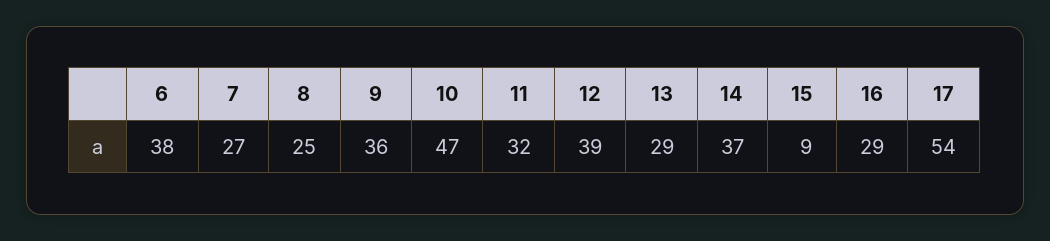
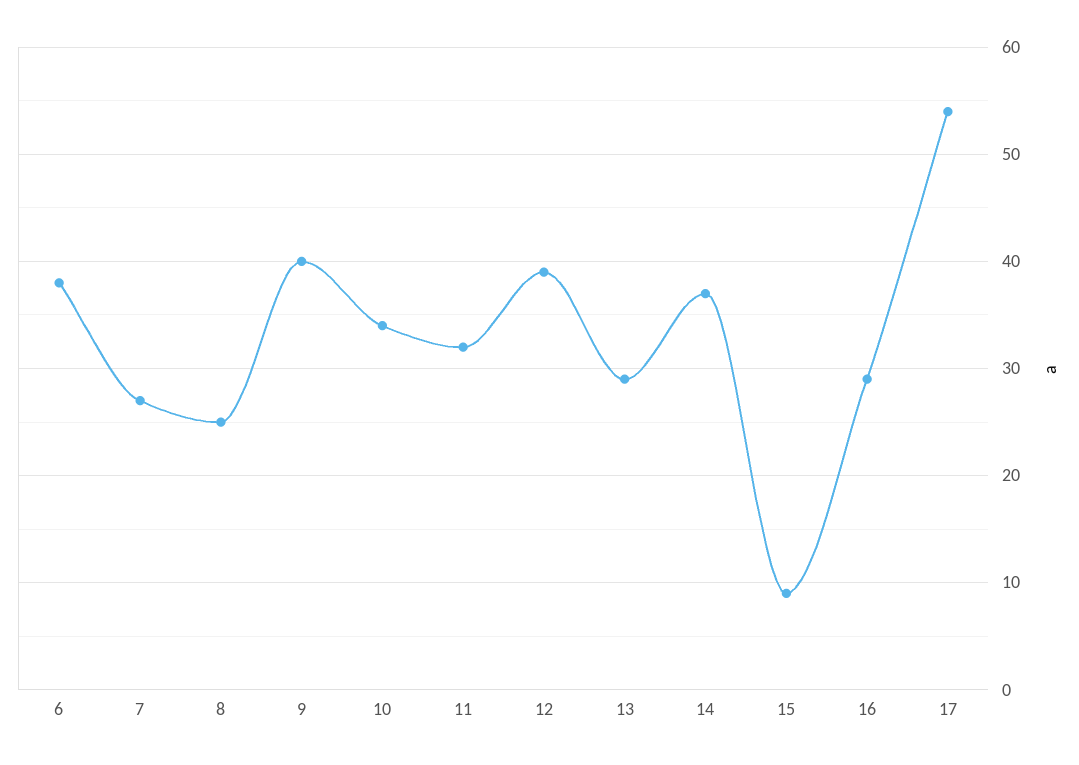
  {
    "6": 38,
    "7": 27,
    "8": 25,
-   "9": 36,
+   "9": 40,
-   "10": 47,
+   "10": 34,
    "11": 32,
    "12": 39,
    "13": 29,
    "14": 37,
    "15": 9,
    "16": 29,
    "17": 54
  }

